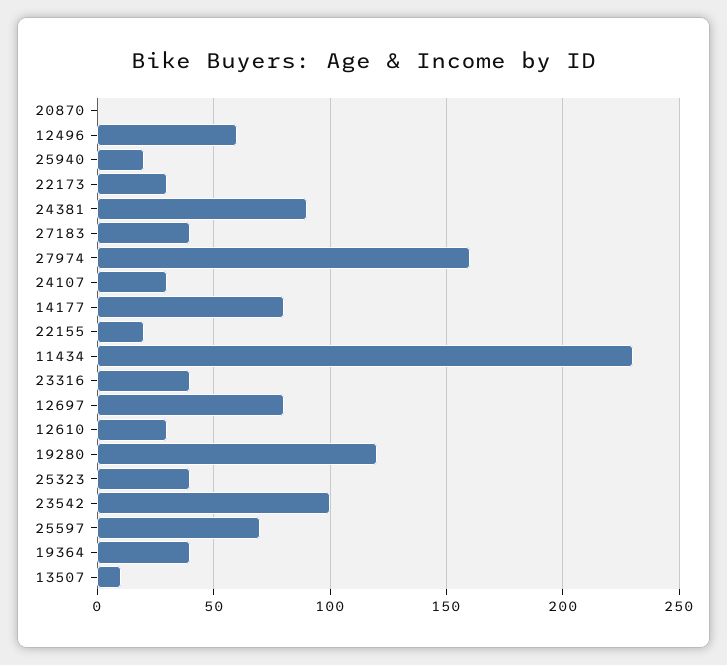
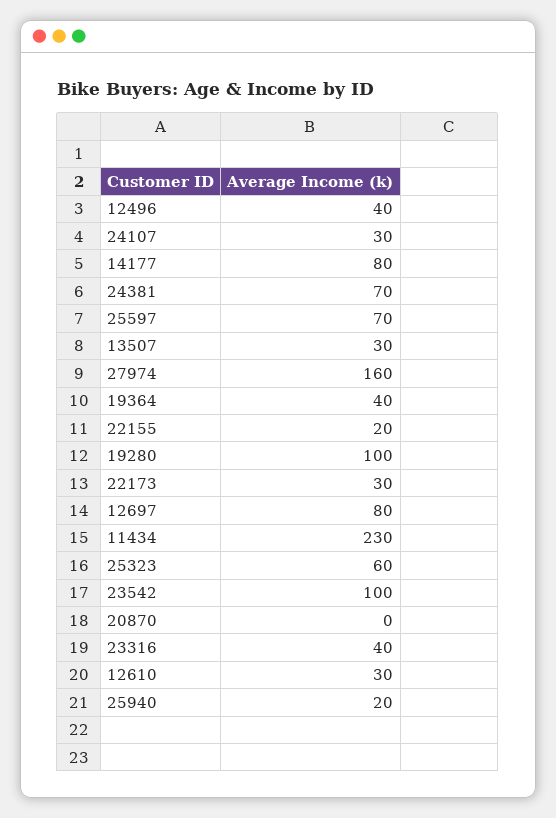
  {
    "20870": 0,
-   "12496": 60,
+   "12496": 40,
    "25940": 20,
    "22173": 30,
-   "24381": 90,
+   "24381": 70,
-   "27183": 40,
    "27974": 160,
    "24107": 30,
    "14177": 80,
    "22155": 20,
    "11434": 230,
    "23316": 40,
    "12697": 80,
    "12610": 30,
-   "19280": 120,
+   "19280": 100,
-   "25323": 40,
+   "25323": 60,
    "23542": 100,
    "25597": 70,
    "19364": 40,
-   "13507": 10
+   "13507": 30
  }

